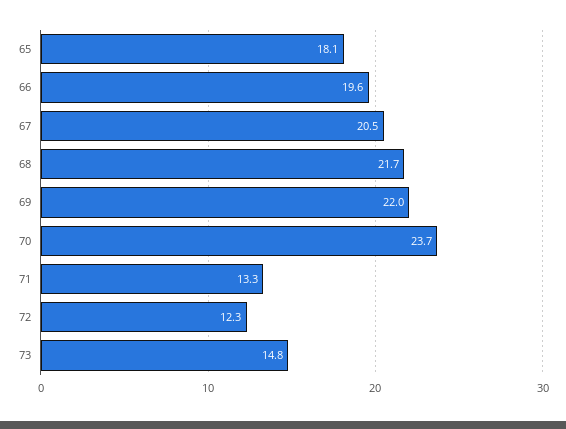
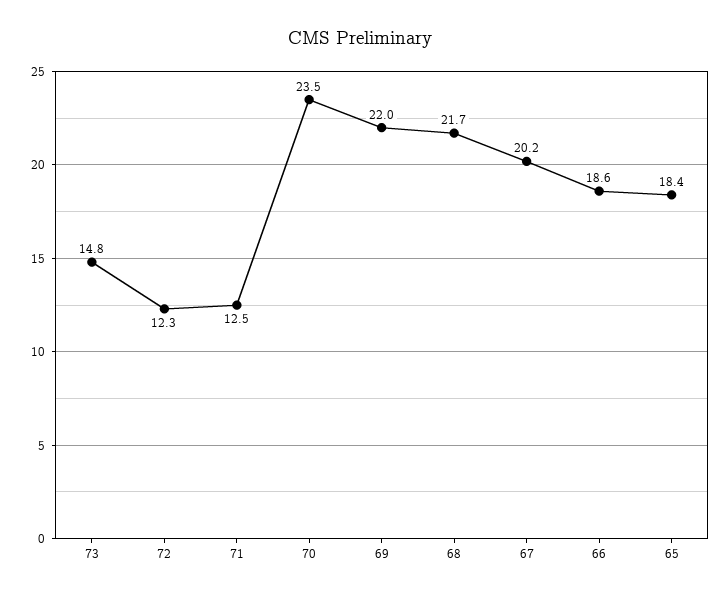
  {
-   "65": 18.1,
+   "65": 18.4,
-   "66": 19.6,
+   "66": 18.6,
-   "67": 20.5,
+   "67": 20.2,
    "68": 21.7,
    "69": 22,
-   "70": 23.7,
+   "70": 23.5,
-   "71": 13.3,
+   "71": 12.5,
    "72": 12.3,
    "73": 14.8
  }

